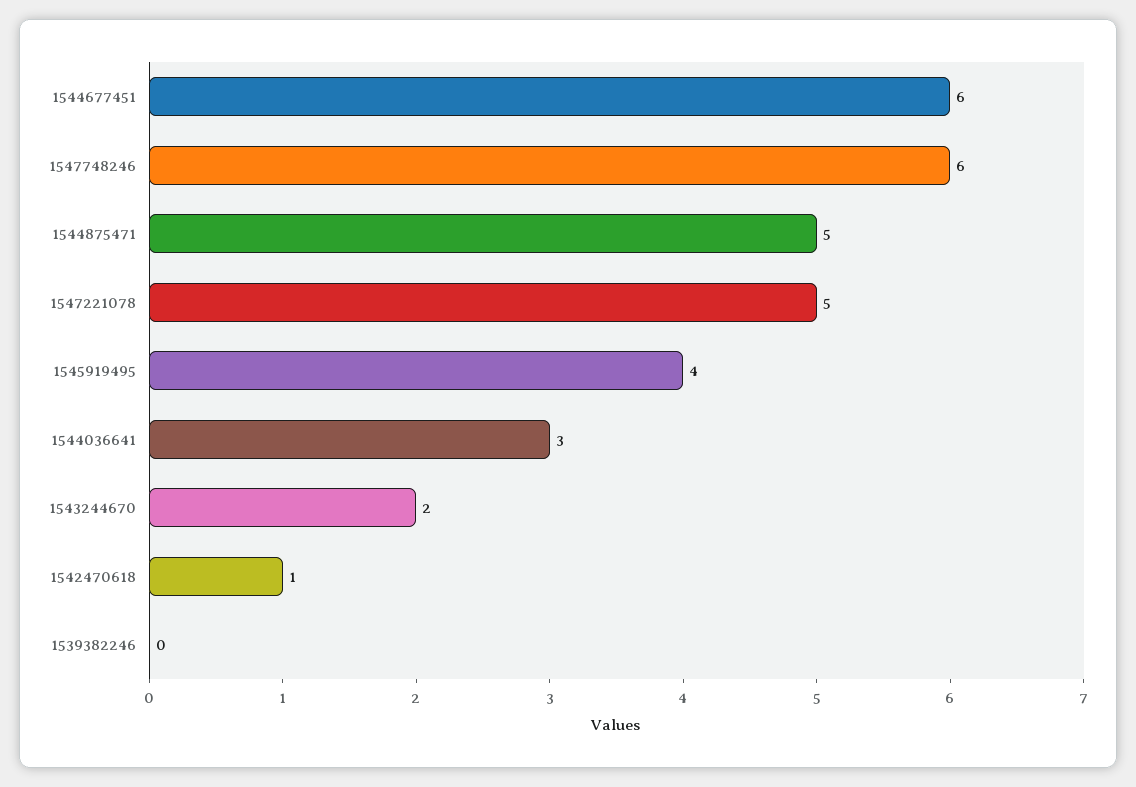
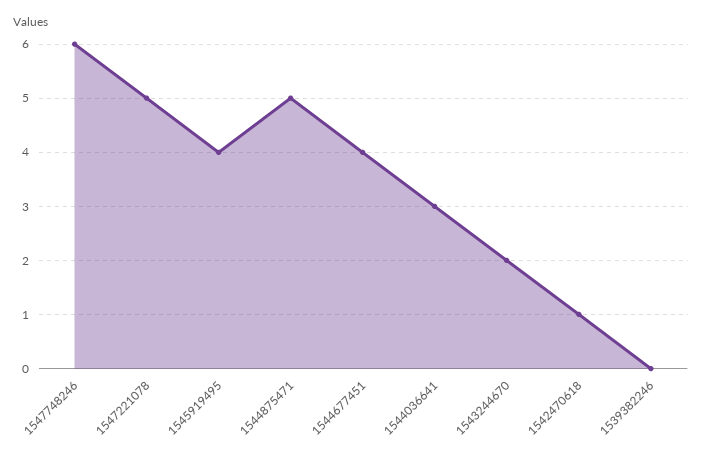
  {
-   "1544677451": 6,
+   "1544677451": 4,
    "1547748246": 6,
    "1544875471": 5,
    "1547221078": 5,
    "1545919495": 4,
    "1544036641": 3,
    "1543244670": 2,
    "1542470618": 1,
    "1539382246": 0
  }

